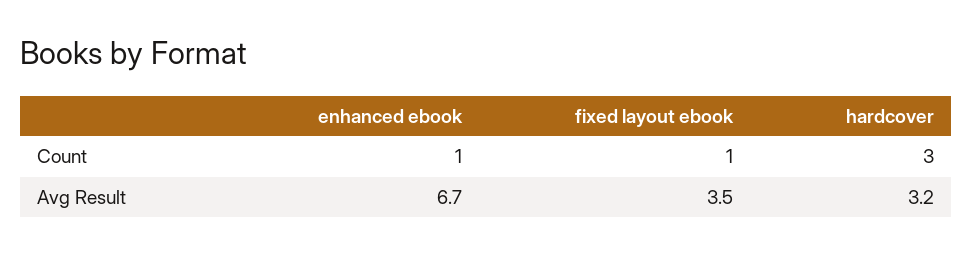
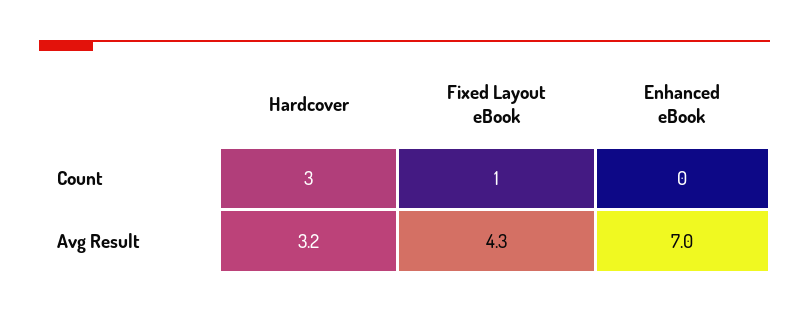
  {
    "enhanced ebook": {
-     "Count": 1,
+     "Count": 0,
-     "Avg Result": 6.7
+     "Avg Result": 7
    },
    "fixed layout ebook": {
      "Count": 1,
-     "Avg Result": 3.5
+     "Avg Result": 4.3
    },
    "hardcover": {
      "Count": 3,
      "Avg Result": 3.2
    }
  }

